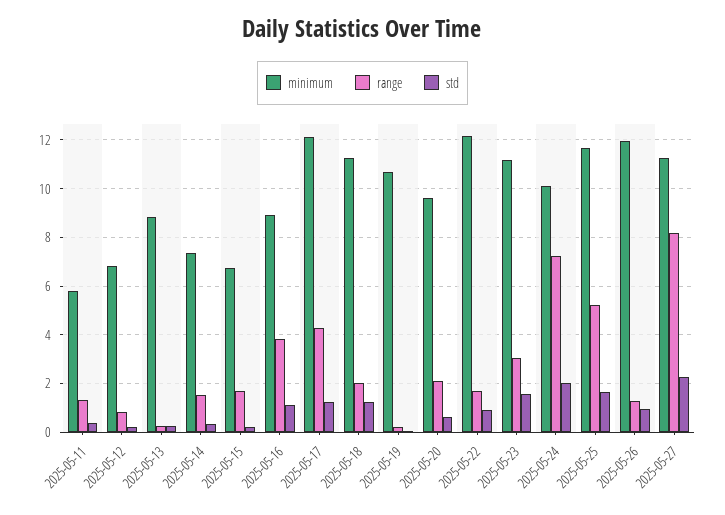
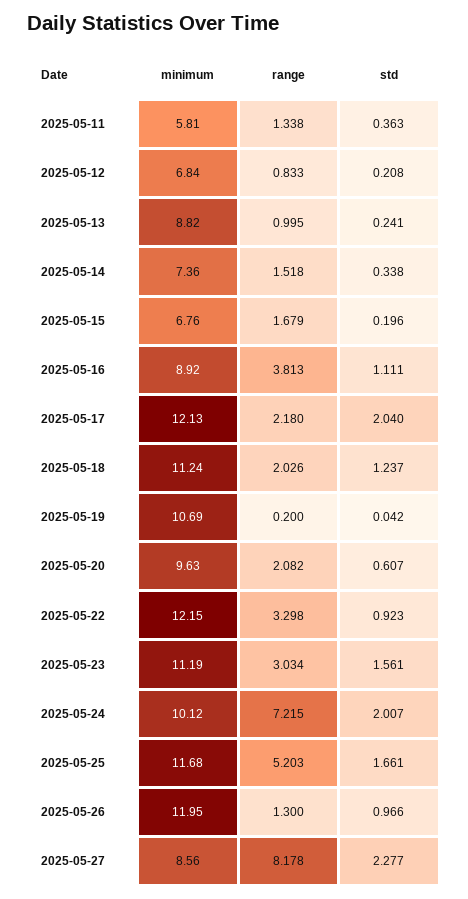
  {
    "minimum": {
      "2025-05-11": 5.81,
      "2025-05-12": 6.84,
      "2025-05-13": 8.82,
      "2025-05-14": 7.36,
      "2025-05-15": 6.76,
      "2025-05-16": 8.92,
      "2025-05-17": 12.13,
      "2025-05-18": 11.24,
      "2025-05-19": 10.69,
      "2025-05-20": 9.63,
      "2025-05-22": 12.15,
      "2025-05-23": 11.19,
      "2025-05-24": 10.12,
      "2025-05-25": 11.68,
      "2025-05-26": 11.95,
-     "2025-05-27": 11.25
+     "2025-05-27": 8.56
    },
    "range": {
      "2025-05-11": 1.338,
      "2025-05-12": 0.833,
-     "2025-05-13": 0.25,
+     "2025-05-13": 0.995,
      "2025-05-14": 1.518,
      "2025-05-15": 1.679,
      "2025-05-16": 3.813,
-     "2025-05-17": 4.25,
+     "2025-05-17": 2.18,
      "2025-05-18": 2.026,
      "2025-05-19": 0.2,
      "2025-05-20": 2.082,
-     "2025-05-22": 1.75,
+     "2025-05-22": 3.298,
      "2025-05-23": 3.034,
      "2025-05-24": 7.215,
      "2025-05-25": 5.203,
      "2025-05-26": 1.3,
      "2025-05-27": 8.178
    },
    "std": {
      "2025-05-11": 0.363,
      "2025-05-12": 0.208,
      "2025-05-13": 0.241,
      "2025-05-14": 0.338,
      "2025-05-15": 0.196,
      "2025-05-16": 1.111,
-     "2025-05-17": 1.25,
+     "2025-05-17": 2.04,
      "2025-05-18": 1.237,
      "2025-05-19": 0.042,
      "2025-05-20": 0.607,
      "2025-05-22": 0.923,
      "2025-05-23": 1.561,
      "2025-05-24": 2.007,
      "2025-05-25": 1.661,
      "2025-05-26": 0.966,
      "2025-05-27": 2.277
    }
  }

